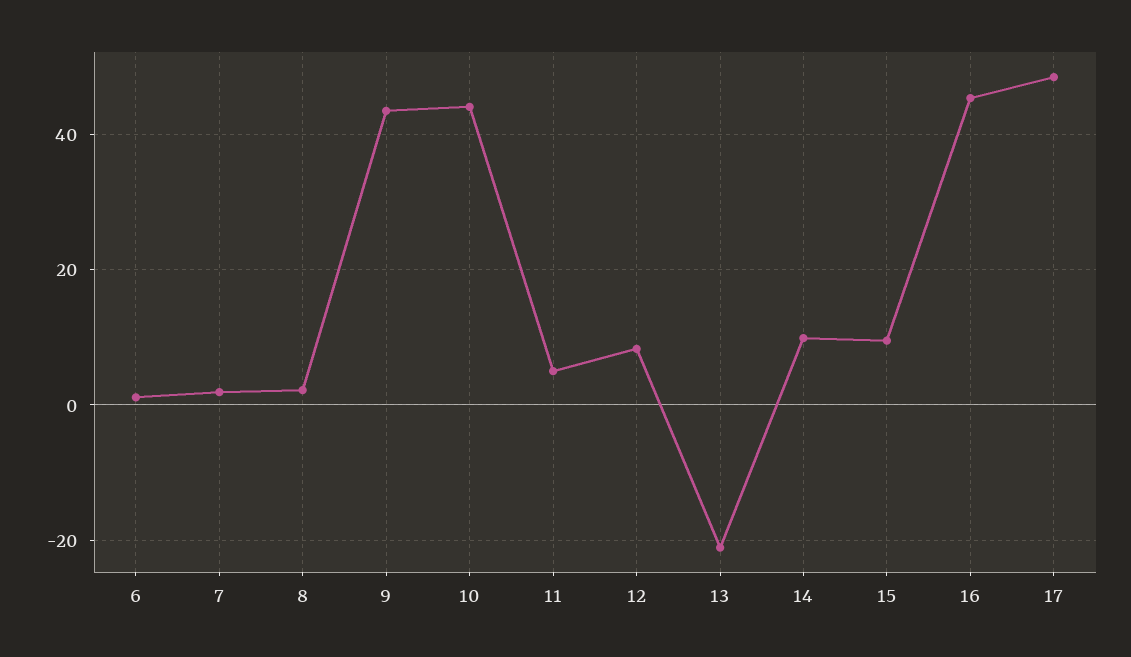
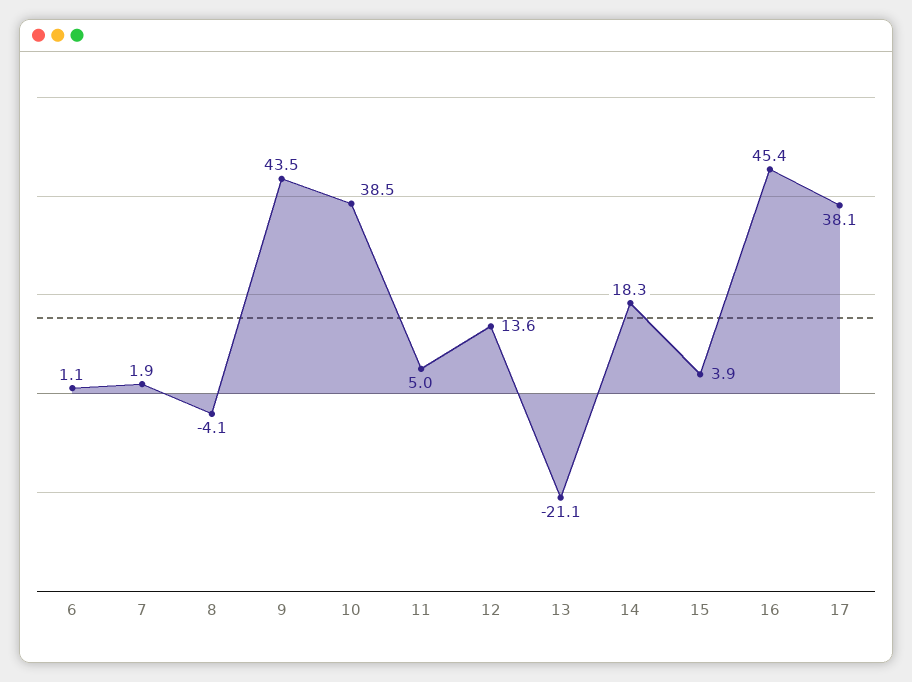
  {
    "6": 1.1,
    "7": 1.9,
-   "8": 2,
+   "8": -4.1,
    "9": 43.5,
-   "10": 44,
+   "10": 38.5,
    "11": 5,
-   "12": 8,
+   "12": 13.6,
    "13": -21.1,
-   "14": 10,
+   "14": 18.3,
-   "15": 10,
+   "15": 3.9,
    "16": 45.4,
-   "17": 48
+   "17": 38.1
  }

